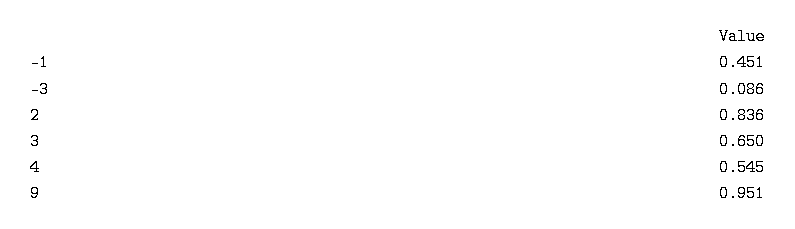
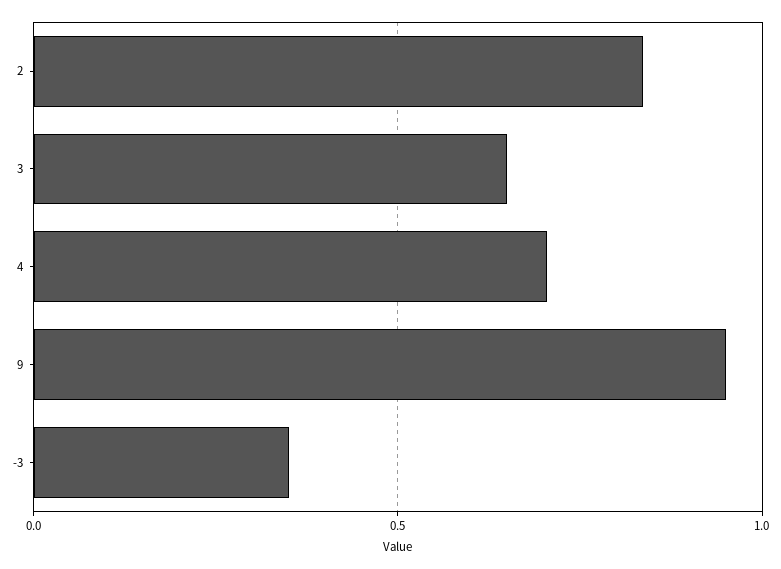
  {
-   "-1": 0.451,
-   "-3": 0.086,
+   "-3": 0.35,
    "2": 0.836,
    "3": 0.65,
-   "4": 0.545,
+   "4": 0.7,
    "9": 0.951
  }

